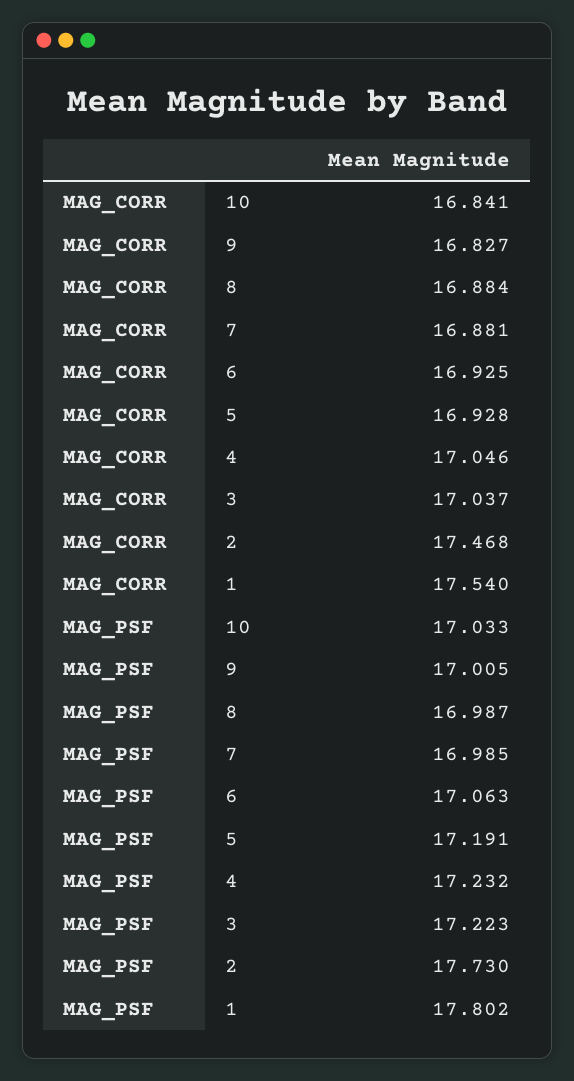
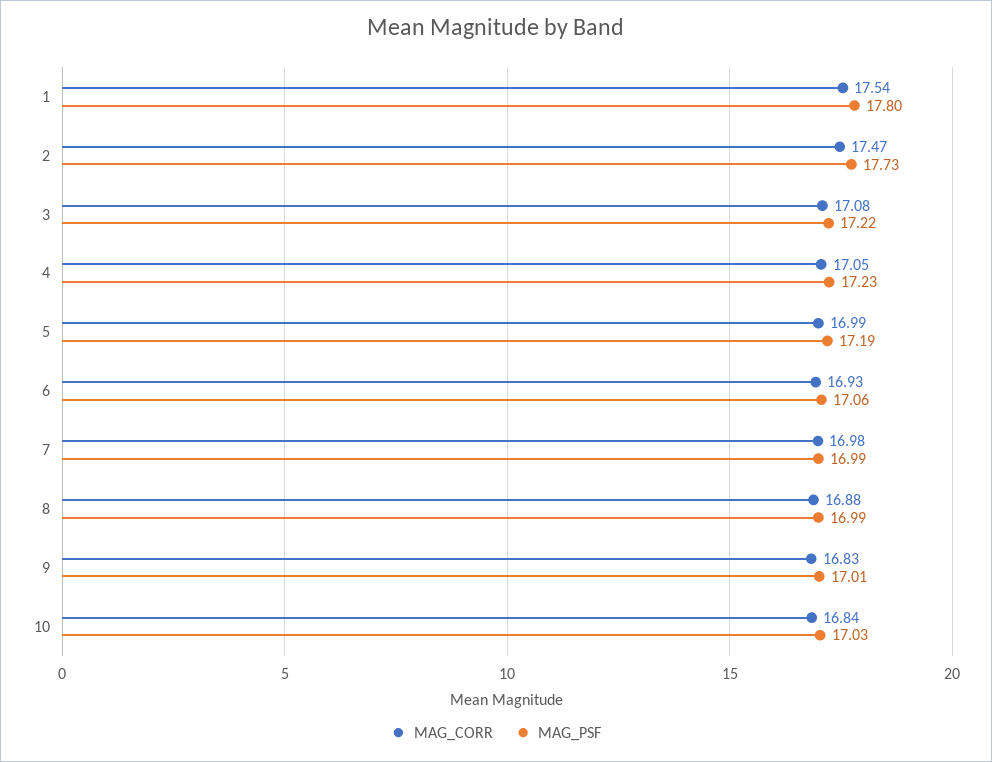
  {
    "MAG_CORR": {
      "10": 16.841,
      "9": 16.827,
      "8": 16.884,
-     "7": 16.881,
+     "7": 16.98,
      "6": 16.925,
-     "5": 16.928,
+     "5": 16.99,
      "4": 17.046,
-     "3": 17.037,
+     "3": 17.08,
      "2": 17.468,
      "1": 17.54
    },
    "MAG_PSF": {
      "10": 17.033,
      "9": 17.005,
      "8": 16.987,
      "7": 16.985,
      "6": 17.063,
      "5": 17.191,
      "4": 17.232,
      "3": 17.223,
      "2": 17.73,
      "1": 17.802
    }
  }

